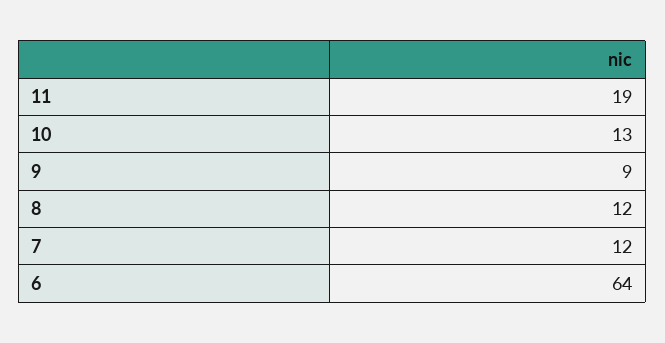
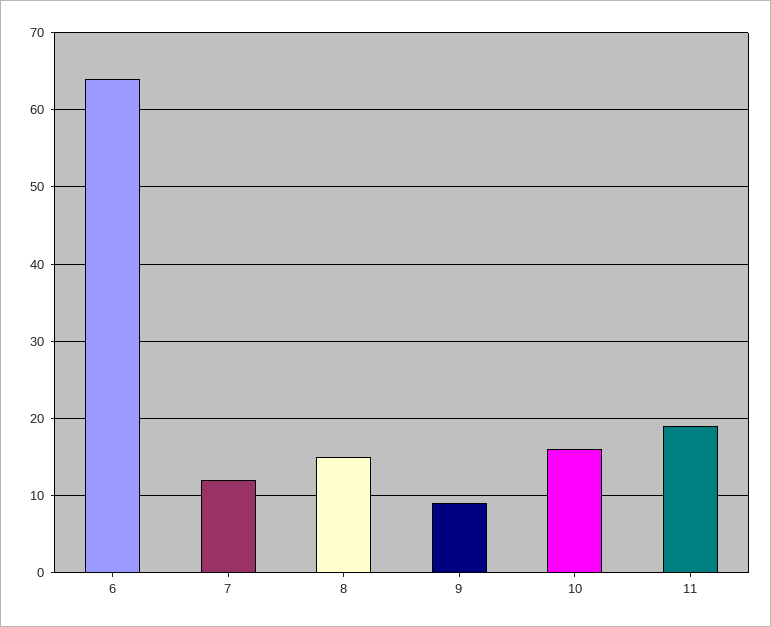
  {
    "11": 19,
-   "10": 13,
+   "10": 16,
    "9": 9,
-   "8": 12,
+   "8": 15,
    "7": 12,
    "6": 64
  }

